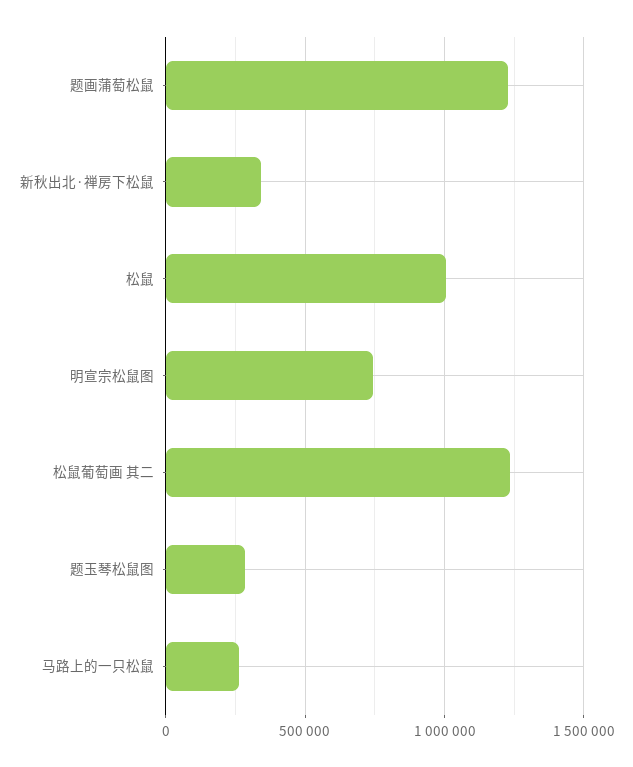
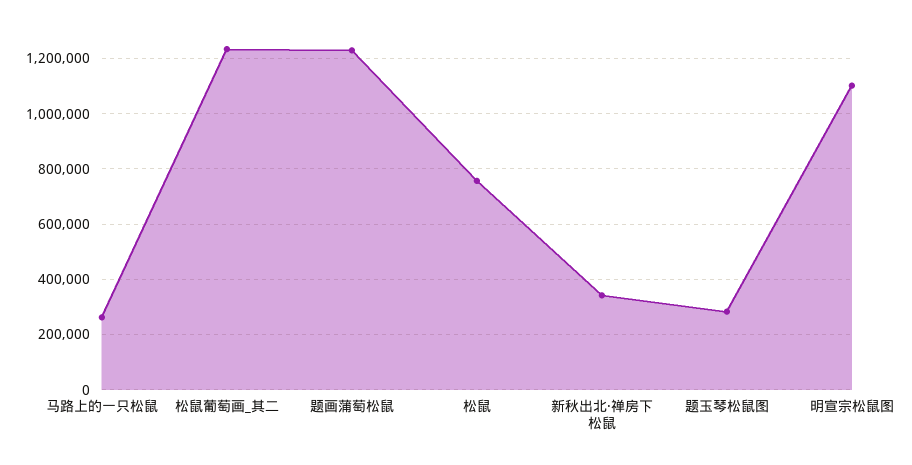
  {
    "题画蒲萄松鼠": 1225000,
    "新秋出北·禅房下松鼠": 350000,
-   "松鼠": 1000000,
+   "松鼠": 750000,
-   "明宣宗松鼠图": 750000,
+   "明宣宗松鼠图": 1100000,
    "松鼠葡萄画 其二": 1225000,
    "题玉琴松鼠图": 275000,
    "马路上的一只松鼠": 250000
  }

